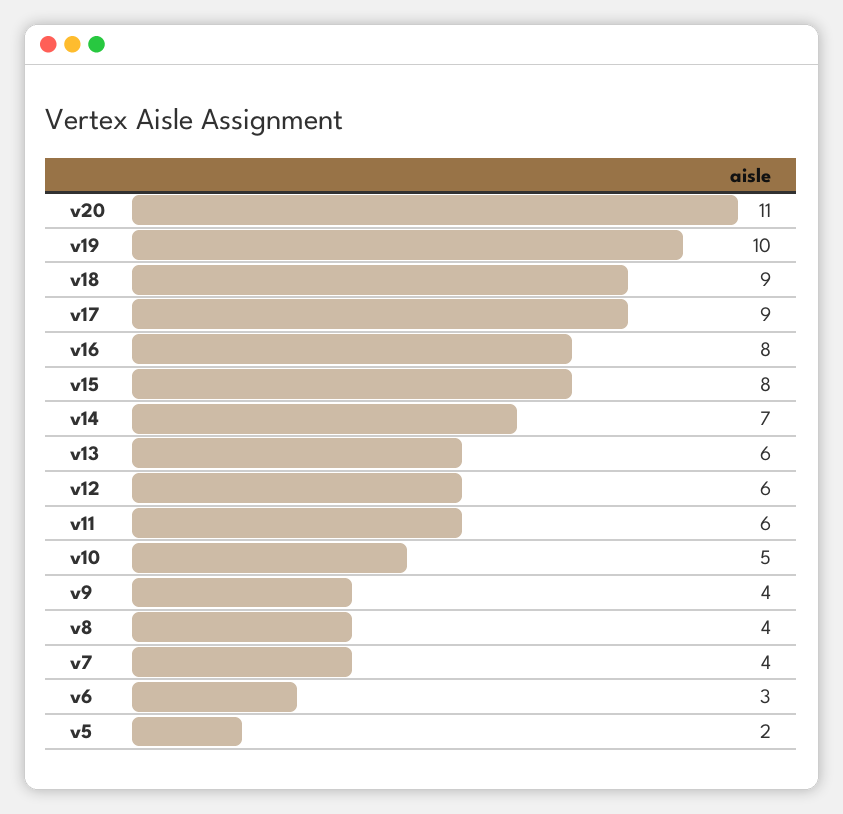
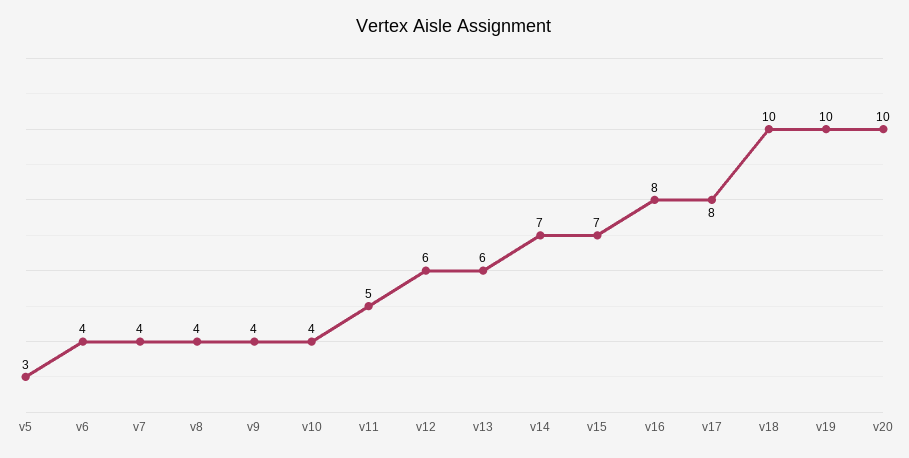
  {
-   "v20": 11,
+   "v20": 10,
    "v19": 10,
-   "v18": 9,
+   "v18": 10,
-   "v17": 9,
+   "v17": 8,
    "v16": 8,
-   "v15": 8,
+   "v15": 7,
    "v14": 7,
    "v13": 6,
    "v12": 6,
-   "v11": 6,
+   "v11": 5,
-   "v10": 5,
+   "v10": 4,
    "v9": 4,
    "v8": 4,
    "v7": 4,
-   "v6": 3,
+   "v6": 4,
-   "v5": 2
+   "v5": 3
  }

